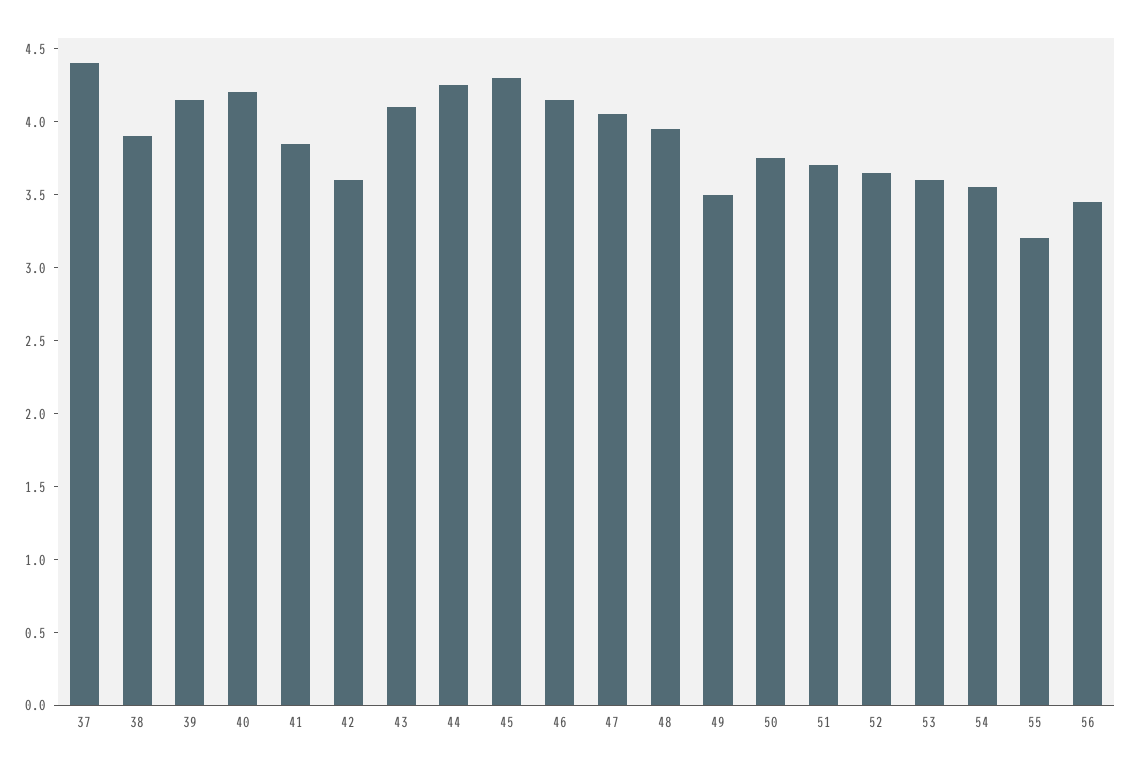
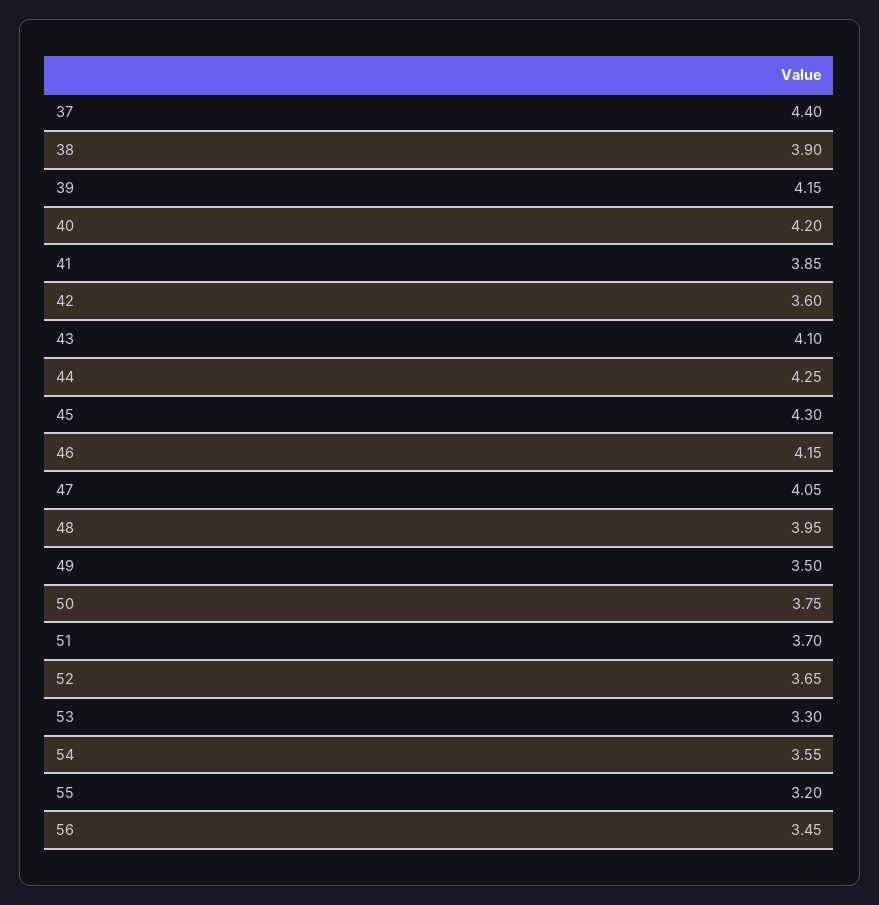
  {
    "37": 4.4,
    "38": 3.9,
    "39": 4.15,
    "40": 4.2,
    "41": 3.85,
    "42": 3.6,
    "43": 4.1,
    "44": 4.25,
    "45": 4.3,
    "46": 4.15,
    "47": 4.05,
    "48": 3.95,
    "49": 3.5,
    "50": 3.75,
    "51": 3.7,
    "52": 3.65,
-   "53": 3.6,
+   "53": 3.3,
    "54": 3.55,
    "55": 3.2,
    "56": 3.45
  }

